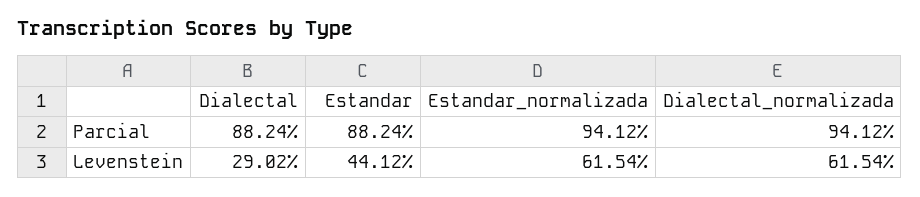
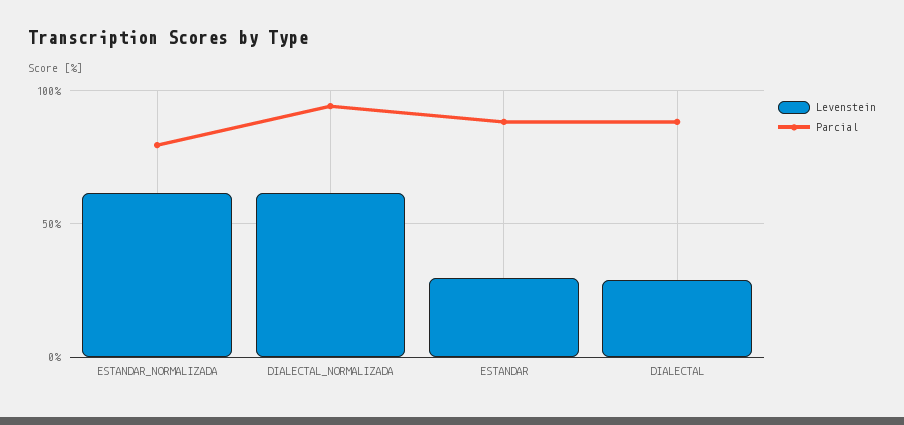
  {
    "Parcial": {
      "Dialectal": 88.24,
      "Estandar": 88.24,
-     "Estandar_normalizada": 94.12,
+     "Estandar_normalizada": 80,
      "Dialectal_normalizada": 94.12
    },
    "Levenstein": {
      "Dialectal": 29.02,
-     "Estandar": 44.12,
+     "Estandar": 30,
      "Estandar_normalizada": 61.54,
      "Dialectal_normalizada": 61.54
    }
  }

